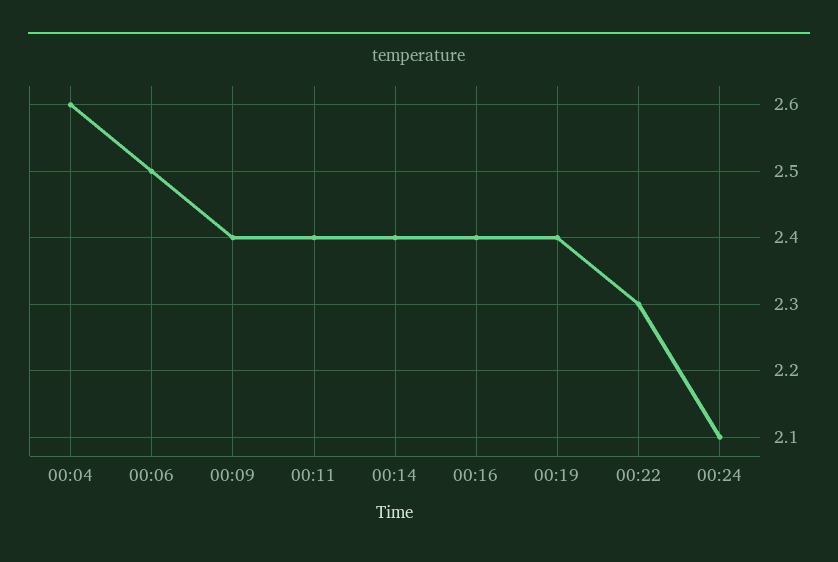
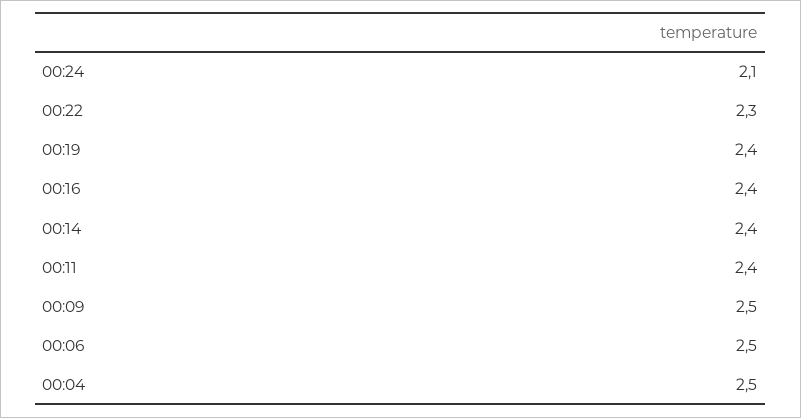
  {
-   "00:04": 2.6,
+   "00:04": 2.5,
    "00:06": 2.5,
-   "00:09": 2.4,
+   "00:09": 2.5,
    "00:11": 2.4,
    "00:14": 2.4,
    "00:16": 2.4,
    "00:19": 2.4,
    "00:22": 2.3,
    "00:24": 2.1
  }

